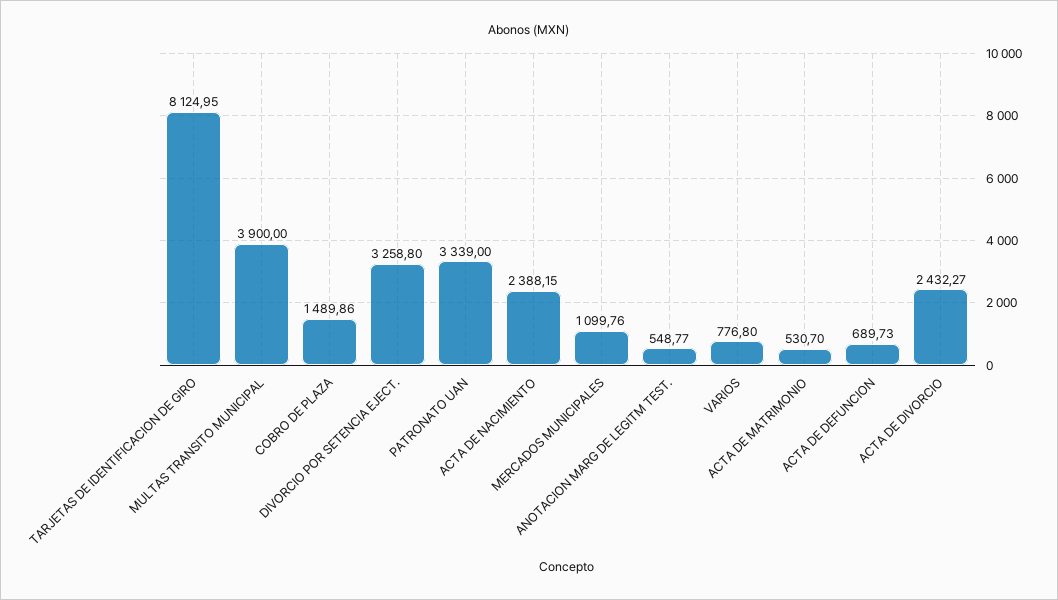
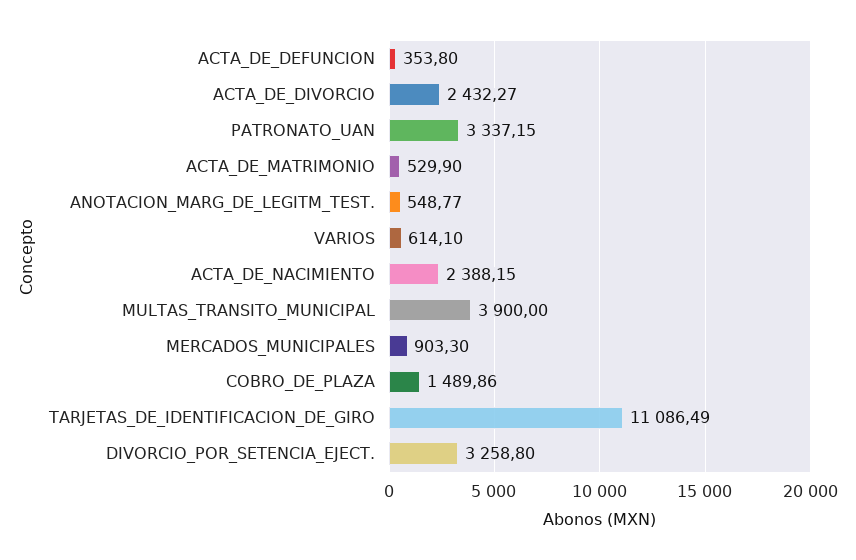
  {
-   "TARJETAS DE IDENTIFICACION DE GIRO": 8124.95,
+   "TARJETAS DE IDENTIFICACION DE GIRO": 11086.49,
    "MULTAS TRANSITO MUNICIPAL": 3900,
    "COBRO DE PLAZA": 1489.86,
    "DIVORCIO POR SETENCIA EJECT.": 3258.8,
-   "PATRONATO UAN": 3339,
+   "PATRONATO UAN": 3337.15,
    "ACTA DE NACIMIENTO": 2388.15,
-   "MERCADOS MUNICIPALES": 1099.76,
+   "MERCADOS MUNICIPALES": 903.3,
    "ANOTACION MARG DE LEGITM TEST.": 548.77,
-   "VARIOS": 776.8,
+   "VARIOS": 614.1,
-   "ACTA DE MATRIMONIO": 530.7,
+   "ACTA DE MATRIMONIO": 529.9,
-   "ACTA DE DEFUNCION": 689.73,
+   "ACTA DE DEFUNCION": 353.8,
    "ACTA DE DIVORCIO": 2432.27
  }

